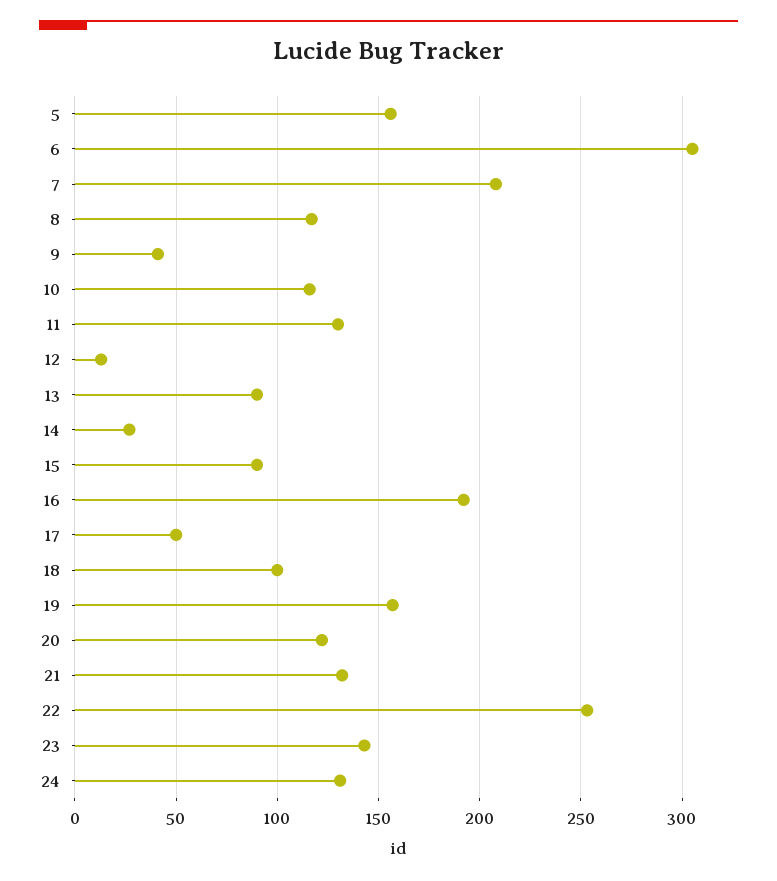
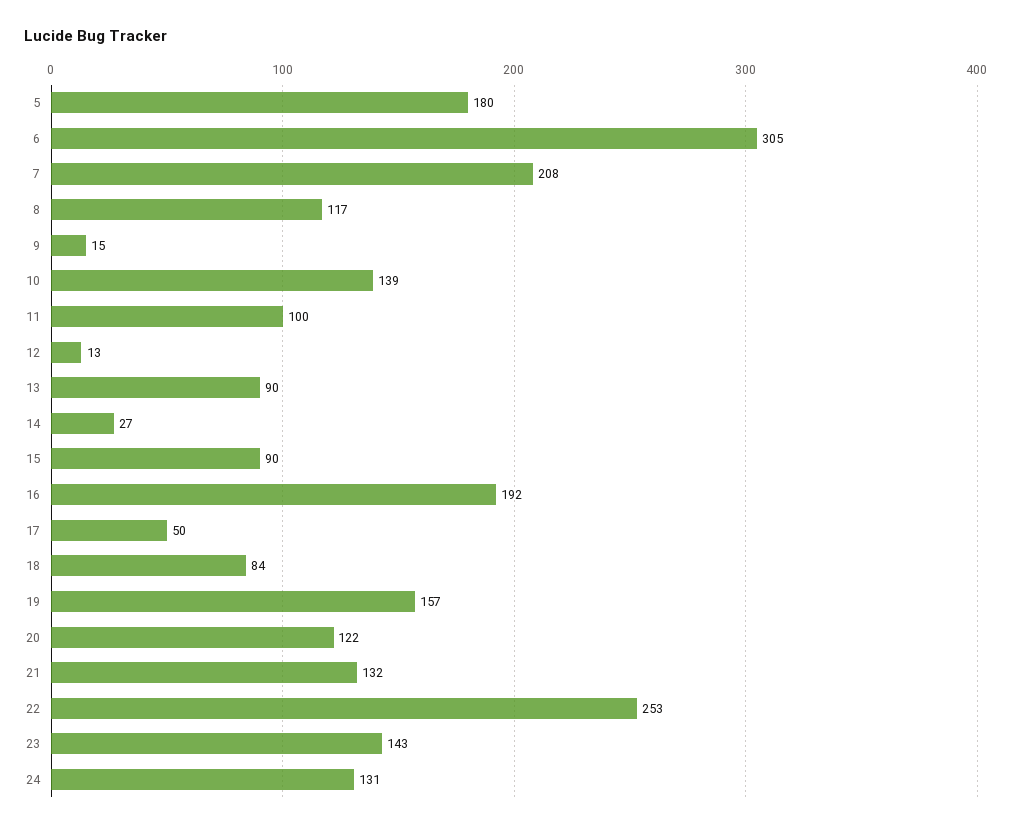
  {
-   "5": 155,
+   "5": 180,
    "6": 305,
    "7": 208,
    "8": 117,
-   "9": 40,
+   "9": 15,
-   "10": 115,
+   "10": 139,
-   "11": 130,
+   "11": 100,
    "12": 13,
    "13": 90,
    "14": 27,
    "15": 90,
    "16": 192,
    "17": 50,
-   "18": 100,
+   "18": 84,
    "19": 157,
    "20": 122,
    "21": 132,
    "22": 253,
    "23": 143,
    "24": 131
  }

